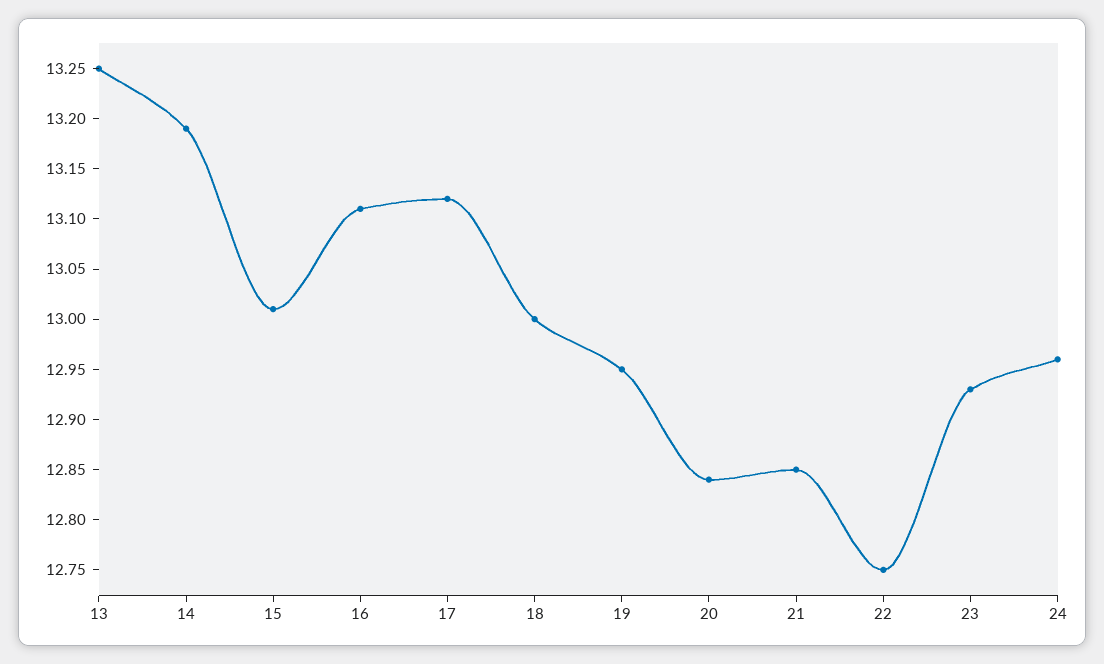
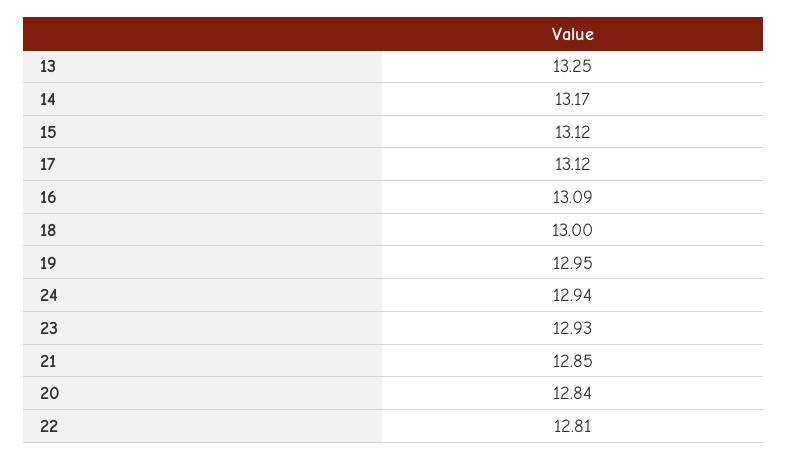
  {
    "13": 13.25,
-   "14": 13.19,
+   "14": 13.17,
-   "15": 13.01,
+   "15": 13.12,
-   "16": 13.11,
+   "16": 13.09,
    "17": 13.12,
    "18": 13,
    "19": 12.95,
    "20": 12.84,
    "21": 12.85,
-   "22": 12.75,
+   "22": 12.81,
    "23": 12.93,
-   "24": 12.96
+   "24": 12.94
  }

